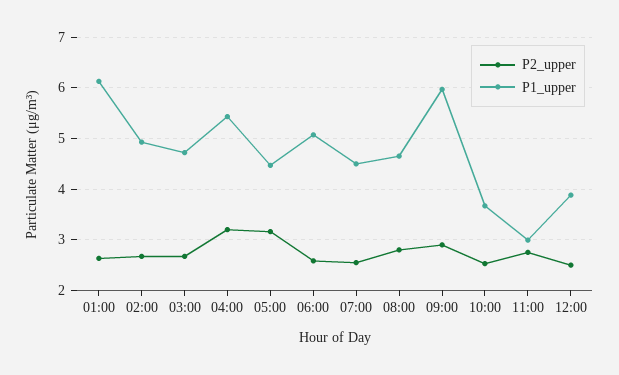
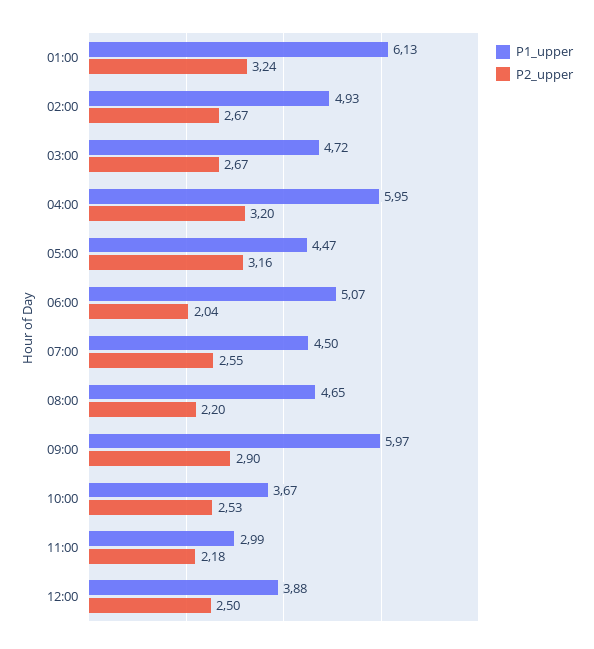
  {
    "P2_upper": {
-     "01:00": 2.6,
+     "01:00": 3.24,
      "02:00": 2.67,
      "03:00": 2.67,
      "04:00": 3.2,
      "05:00": 3.16,
-     "06:00": 2.6,
+     "06:00": 2.04,
      "07:00": 2.55,
-     "08:00": 2.8,
+     "08:00": 2.2,
      "09:00": 2.9,
      "10:00": 2.53,
-     "11:00": 2.8,
+     "11:00": 2.18,
      "12:00": 2.5
    },
    "P1_upper": {
      "01:00": 6.13,
      "02:00": 4.93,
      "03:00": 4.72,
-     "04:00": 5.4,
+     "04:00": 5.95,
      "05:00": 4.47,
      "06:00": 5.07,
      "07:00": 4.5,
      "08:00": 4.65,
      "09:00": 5.97,
      "10:00": 3.67,
      "11:00": 2.99,
      "12:00": 3.88
    }
  }

